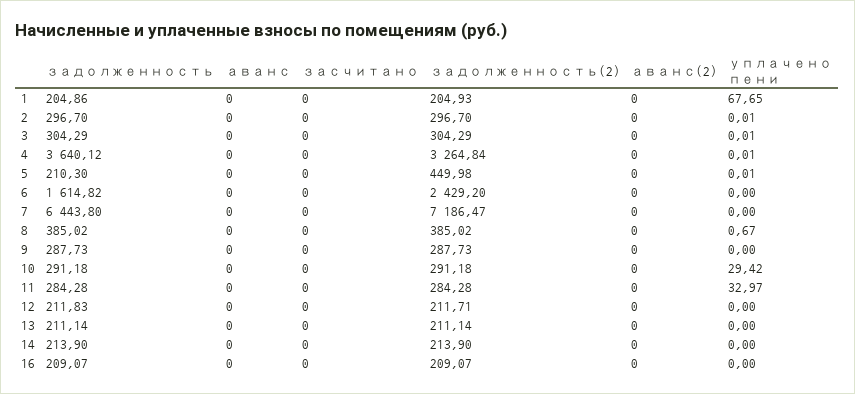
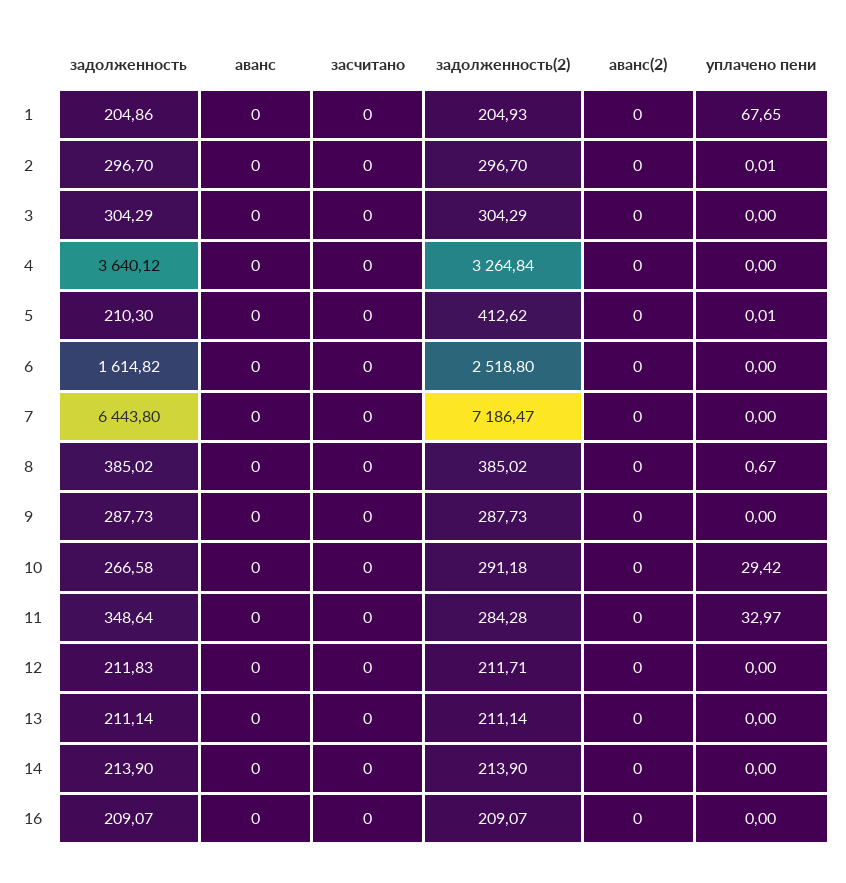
  {
    "задолженность": {
      "1": 204.86,
      "2": 296.7,
      "3": 304.29,
      "4": 3640.12,
      "5": 210.3,
      "6": 1614.82,
      "7": 6443.8,
      "8": 385.02,
      "9": 287.73,
-     "10": 291.18,
+     "10": 266.58,
-     "11": 284.28,
+     "11": 348.64,
      "12": 211.83,
      "13": 211.14,
      "14": 213.9,
      "16": 209.07
    },
    "аванс": {
      "1": 0,
      "2": 0,
      "3": 0,
      "4": 0,
      "5": 0,
      "6": 0,
      "7": 0,
      "8": 0,
      "9": 0,
      "10": 0,
      "11": 0,
      "12": 0,
      "13": 0,
      "14": 0,
      "16": 0
    },
    "засчитано": {
      "1": 0,
      "2": 0,
      "3": 0,
      "4": 0,
      "5": 0,
      "6": 0,
      "7": 0,
      "8": 0,
      "9": 0,
      "10": 0,
      "11": 0,
      "12": 0,
      "13": 0,
      "14": 0,
      "16": 0
    },
    "задолженность(2)": {
      "1": 204.93,
      "2": 296.7,
      "3": 304.29,
      "4": 3264.84,
-     "5": 449.98,
+     "5": 412.62,
-     "6": 2429.2,
+     "6": 2518.8,
      "7": 7186.47,
      "8": 385.02,
      "9": 287.73,
      "10": 291.18,
      "11": 284.28,
      "12": 211.71,
      "13": 211.14,
      "14": 213.9,
      "16": 209.07
    },
    "аванс(2)": {
      "1": 0,
      "2": 0,
      "3": 0,
      "4": 0,
      "5": 0,
      "6": 0,
      "7": 0,
      "8": 0,
      "9": 0,
      "10": 0,
      "11": 0,
      "12": 0,
      "13": 0,
      "14": 0,
      "16": 0
    },
    "уплачено пени": {
      "1": 67.65,
      "2": 0.01,
-     "3": 0.01,
+     "3": 0,
-     "4": 0.01,
+     "4": 0,
      "5": 0.01,
      "6": 0,
      "7": 0,
      "8": 0.67,
      "9": 0,
      "10": 29.42,
      "11": 32.97,
      "12": 0,
      "13": 0,
      "14": 0,
      "16": 0
    }
  }

